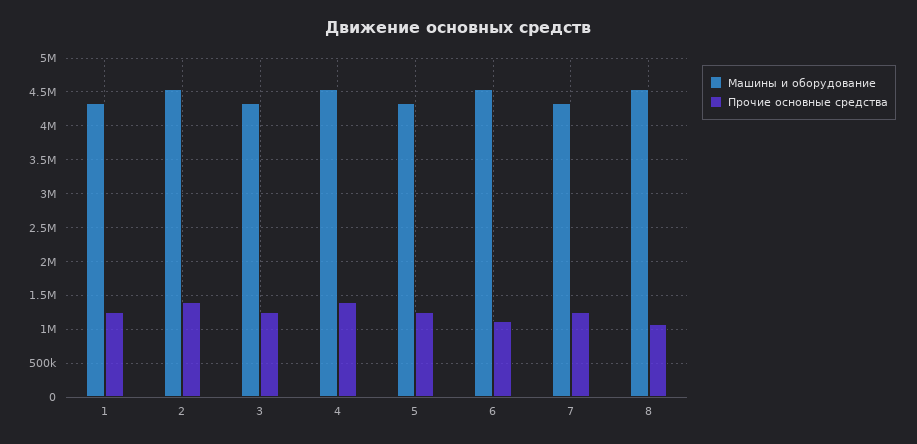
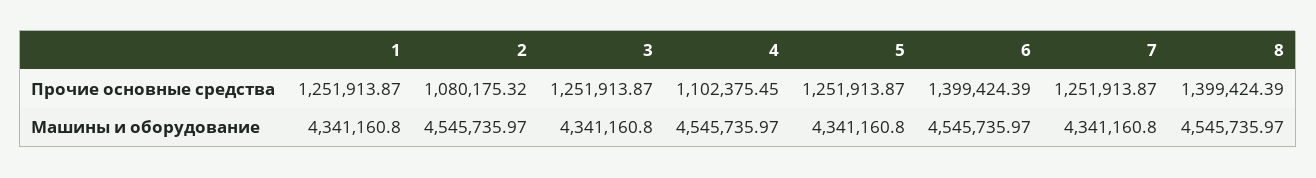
  {
    "Машины и оборудование": {
      "1": 4341160.8,
      "2": 4545735.97,
      "3": 4341160.8,
      "4": 4545735.97,
      "5": 4341160.8,
      "6": 4545735.97,
      "7": 4341160.8,
      "8": 4545735.97
    },
    "Прочие основные средства": {
      "1": 1251913.87,
-     "2": 1400000,
+     "2": 1080175.32,
      "3": 1251913.87,
-     "4": 1400000,
+     "4": 1102375.45,
      "5": 1251913.87,
-     "6": 1100000,
+     "6": 1399424.39,
      "7": 1251913.87,
-     "8": 1100000
+     "8": 1399424.39
    }
  }

